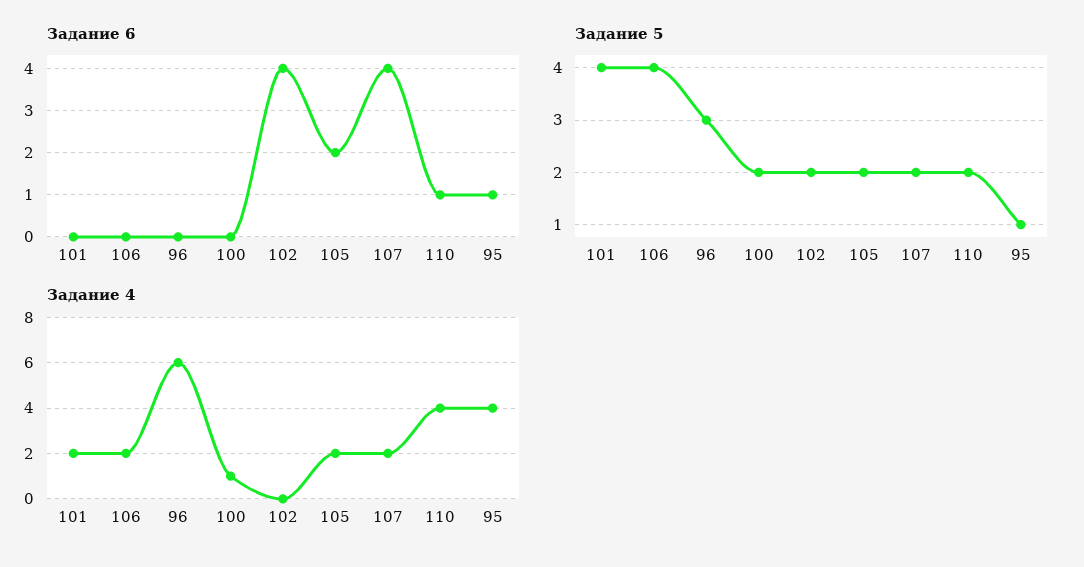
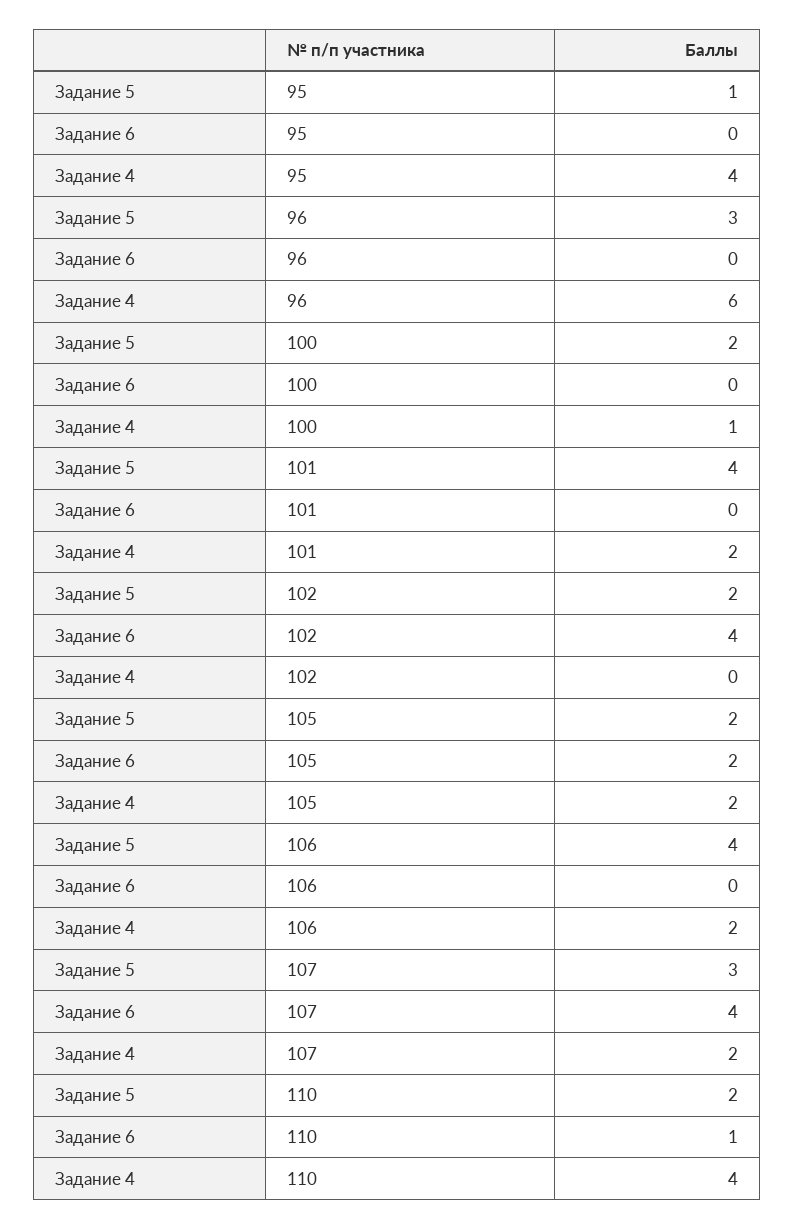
  {
    "Задание 6": {
      "101": 0,
      "106": 0,
      "96": 0,
      "100": 0,
      "102": 4,
      "105": 2,
      "107": 4,
      "110": 1,
-     "95": 1
+     "95": 0
    },
    "Задание 5": {
      "101": 4,
      "106": 4,
      "96": 3,
      "100": 2,
      "102": 2,
      "105": 2,
-     "107": 2,
+     "107": 3,
      "110": 2,
      "95": 1
    },
    "Задание 4": {
      "101": 2,
      "106": 2,
      "96": 6,
      "100": 1,
      "102": 0,
      "105": 2,
      "107": 2,
      "110": 4,
      "95": 4
    }
  }

